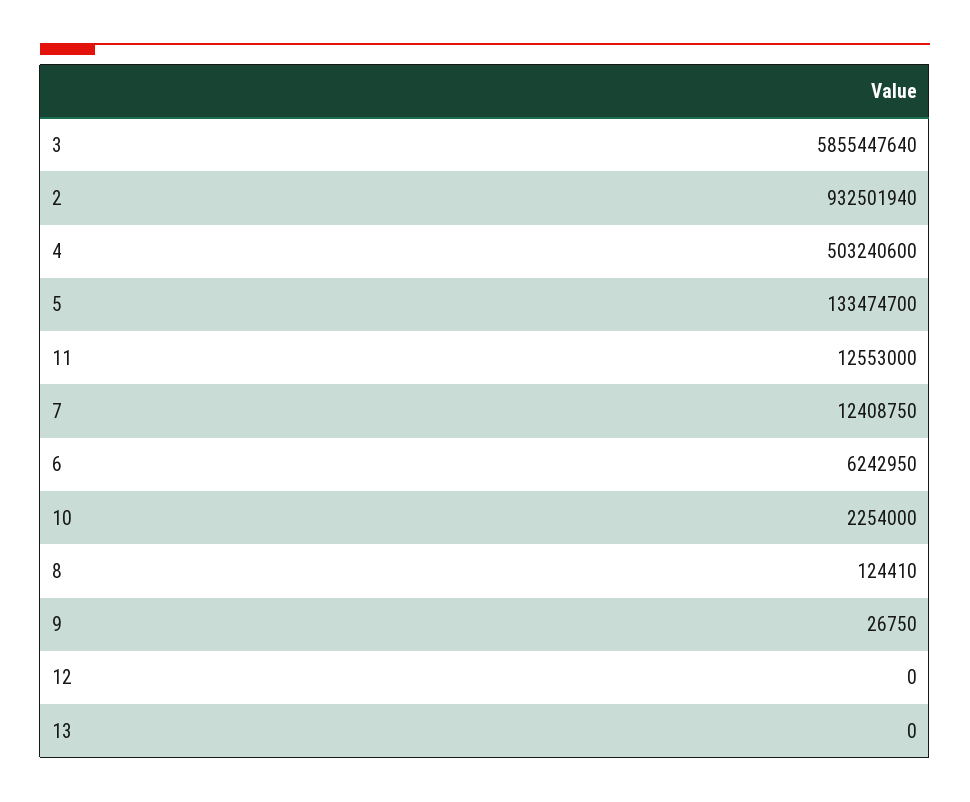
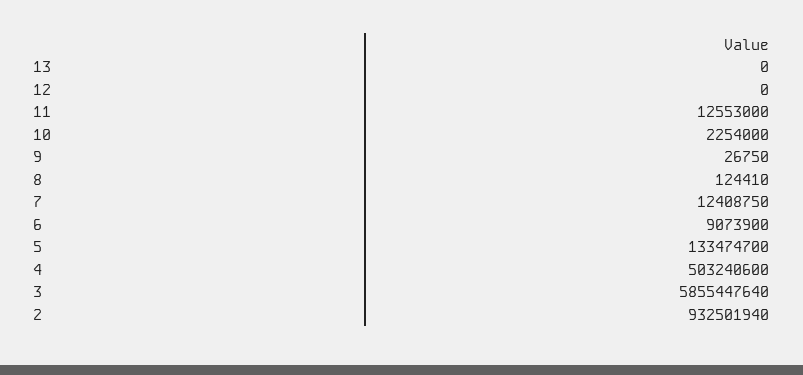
  {
    "3": 5855447640,
    "2": 932501940,
    "4": 503240600,
    "5": 133474700,
    "11": 12553000,
    "7": 12408750,
-   "6": 6242950,
+   "6": 9073900,
    "10": 2254000,
    "8": 124410,
    "9": 26750,
    "12": 0,
    "13": 0
  }

